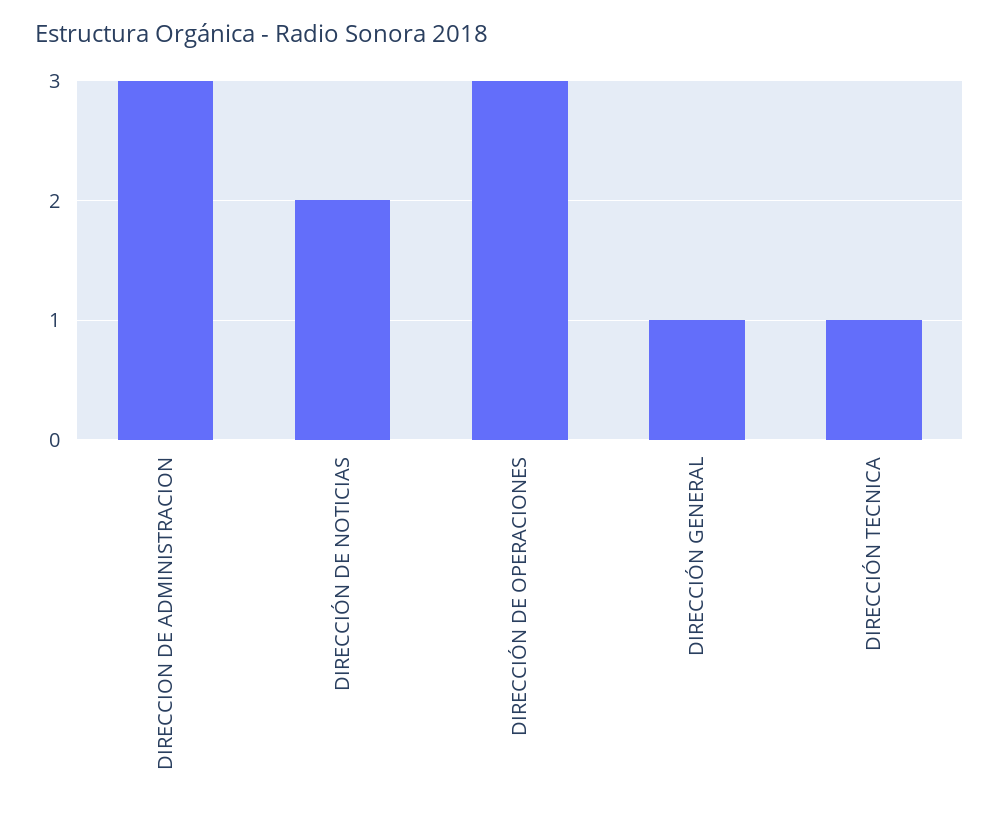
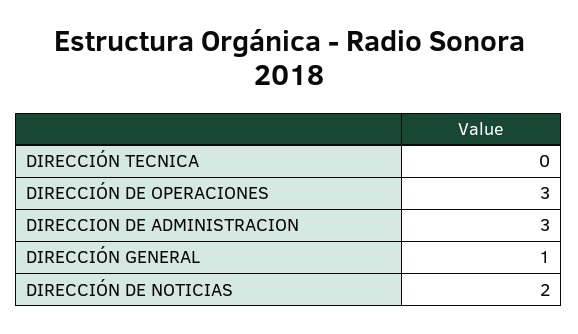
  {
    "DIRECCION DE ADMINISTRACION": 3,
    "DIRECCIÓN DE NOTICIAS": 2,
    "DIRECCIÓN DE OPERACIONES": 3,
    "DIRECCIÓN GENERAL": 1,
-   "DIRECCIÓN TECNICA": 1
+   "DIRECCIÓN TECNICA": 0
  }

